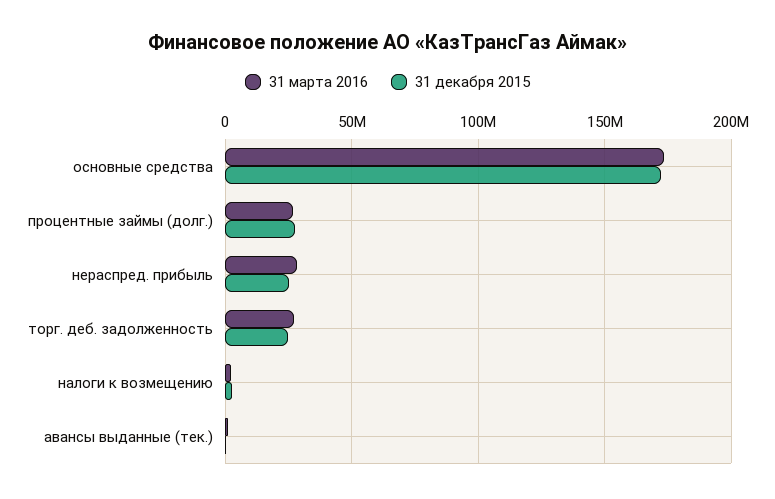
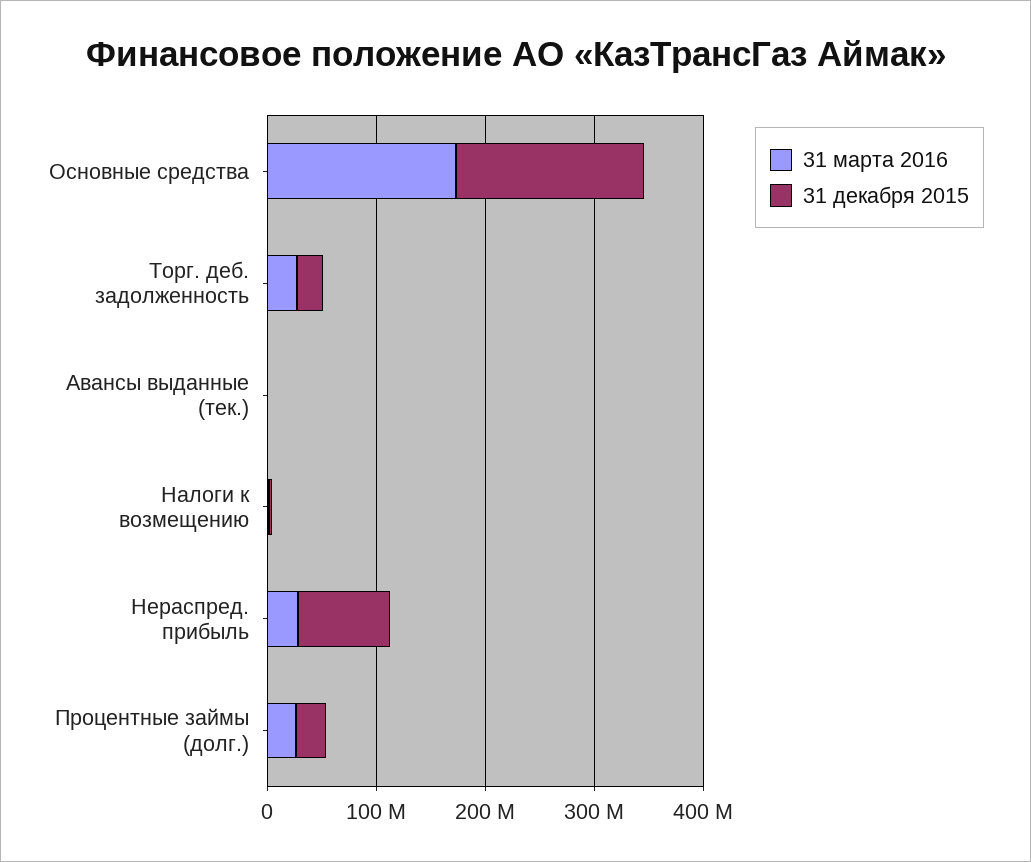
  {
    "31 марта 2016": {
      "основные средства": 175000000,
      "процентные займы (долг.)": 25000000,
      "нераспред. прибыль": 30000000,
      "торг. деб. задолженность": 25000000,
      "налоги к возмещению": 0,
      "авансы выданные (тек.)": 0
    },
    "31 декабря 2015": {
      "основные средства": 170000000,
      "процентные займы (долг.)": 25000000,
-     "нераспред. прибыль": 25000000,
+     "нераспред. прибыль": 80000000,
      "торг. деб. задолженность": 25000000,
      "налоги к возмещению": 5000000,
      "авансы выданные (тек.)": 0
    }
  }

